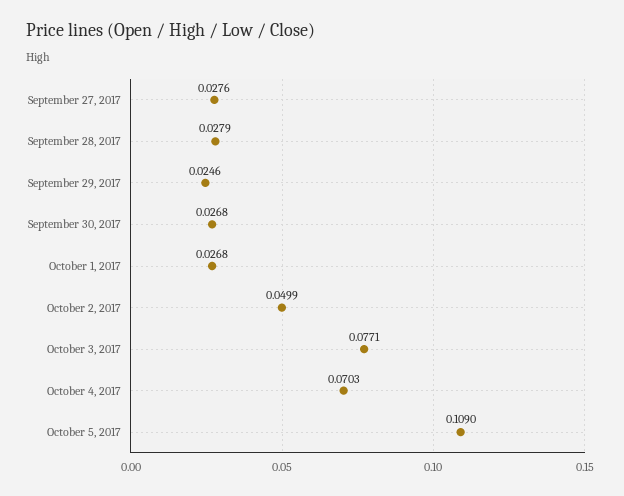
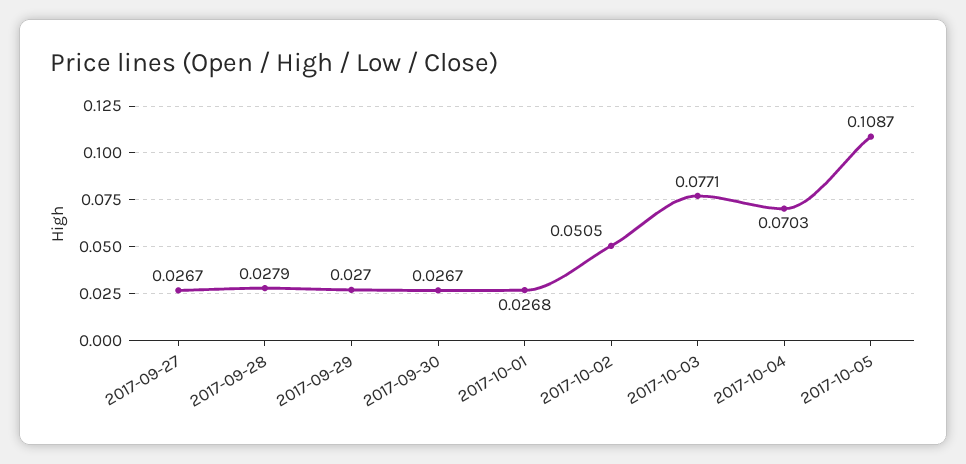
  {
-   "September 27, 2017": 0.0276,
+   "September 27, 2017": 0.0267,
    "September 28, 2017": 0.0279,
-   "September 29, 2017": 0.0246,
+   "September 29, 2017": 0.027,
-   "September 30, 2017": 0.0268,
+   "September 30, 2017": 0.0267,
    "October 1, 2017": 0.0268,
-   "October 2, 2017": 0.0499,
+   "October 2, 2017": 0.0505,
    "October 3, 2017": 0.0771,
    "October 4, 2017": 0.0703,
-   "October 5, 2017": 0.109
+   "October 5, 2017": 0.1087
  }

